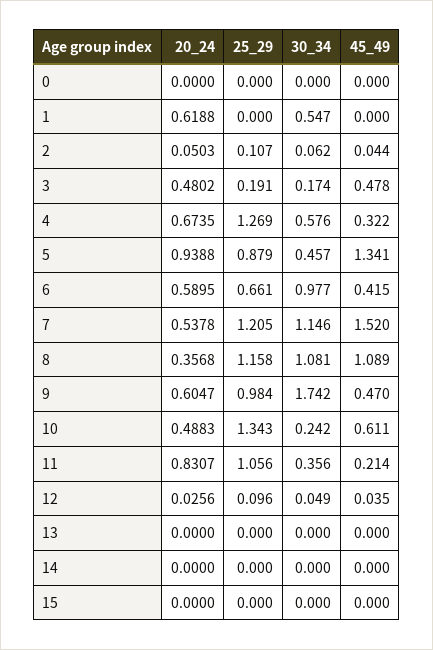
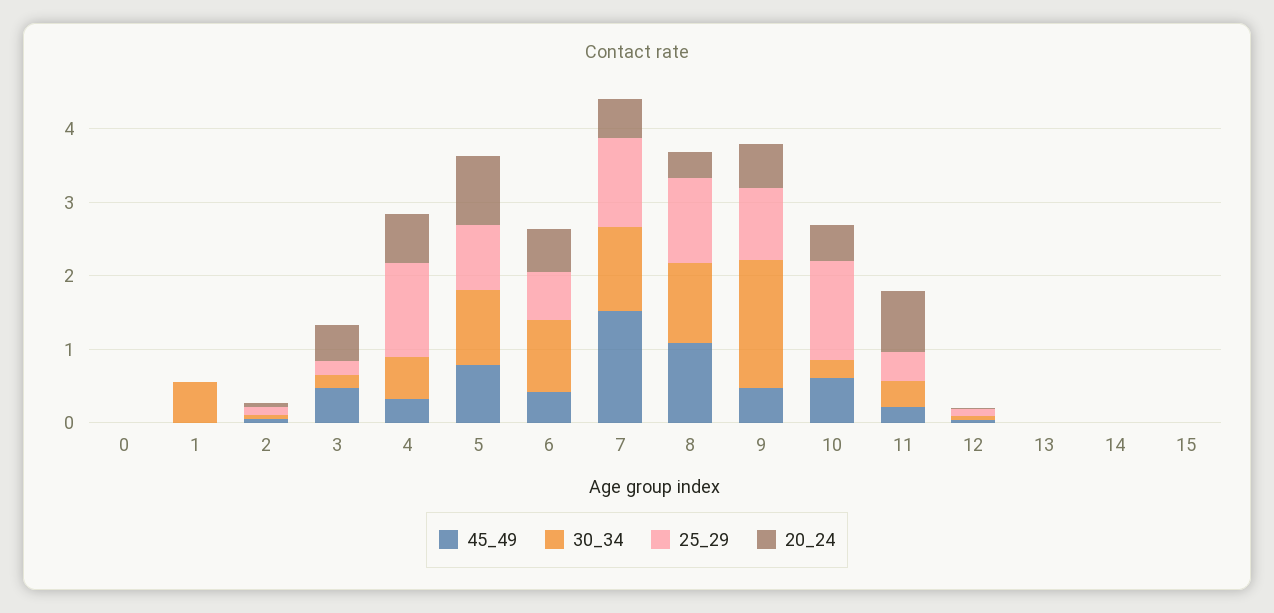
  {
    "20_24": {
      "0": 0,
-     "1": 0.6188,
+     "1": 0,
      "2": 0.0503,
      "3": 0.4802,
      "4": 0.6735,
      "5": 0.9388,
      "6": 0.5895,
      "7": 0.5378,
      "8": 0.3568,
      "9": 0.6047,
      "10": 0.4883,
      "11": 0.8307,
      "12": 0.0256,
      "13": 0,
      "14": 0,
      "15": 0
    },
    "25_29": {
      "0": 0,
      "1": 0,
      "2": 0.107,
      "3": 0.191,
      "4": 1.269,
      "5": 0.879,
      "6": 0.661,
      "7": 1.205,
      "8": 1.158,
      "9": 0.984,
      "10": 1.343,
-     "11": 1.056,
+     "11": 0.4,
      "12": 0.096,
      "13": 0,
      "14": 0,
      "15": 0
    },
    "30_34": {
      "0": 0,
      "1": 0.547,
      "2": 0.062,
      "3": 0.174,
      "4": 0.576,
-     "5": 0.457,
+     "5": 1,
      "6": 0.977,
      "7": 1.146,
      "8": 1.081,
      "9": 1.742,
      "10": 0.242,
      "11": 0.356,
      "12": 0.049,
      "13": 0,
      "14": 0,
      "15": 0
    },
    "45_49": {
      "0": 0,
      "1": 0,
      "2": 0.044,
      "3": 0.478,
      "4": 0.322,
-     "5": 1.341,
+     "5": 0.8,
      "6": 0.415,
      "7": 1.52,
      "8": 1.089,
      "9": 0.47,
      "10": 0.611,
      "11": 0.214,
      "12": 0.035,
      "13": 0,
      "14": 0,
      "15": 0
    }
  }

